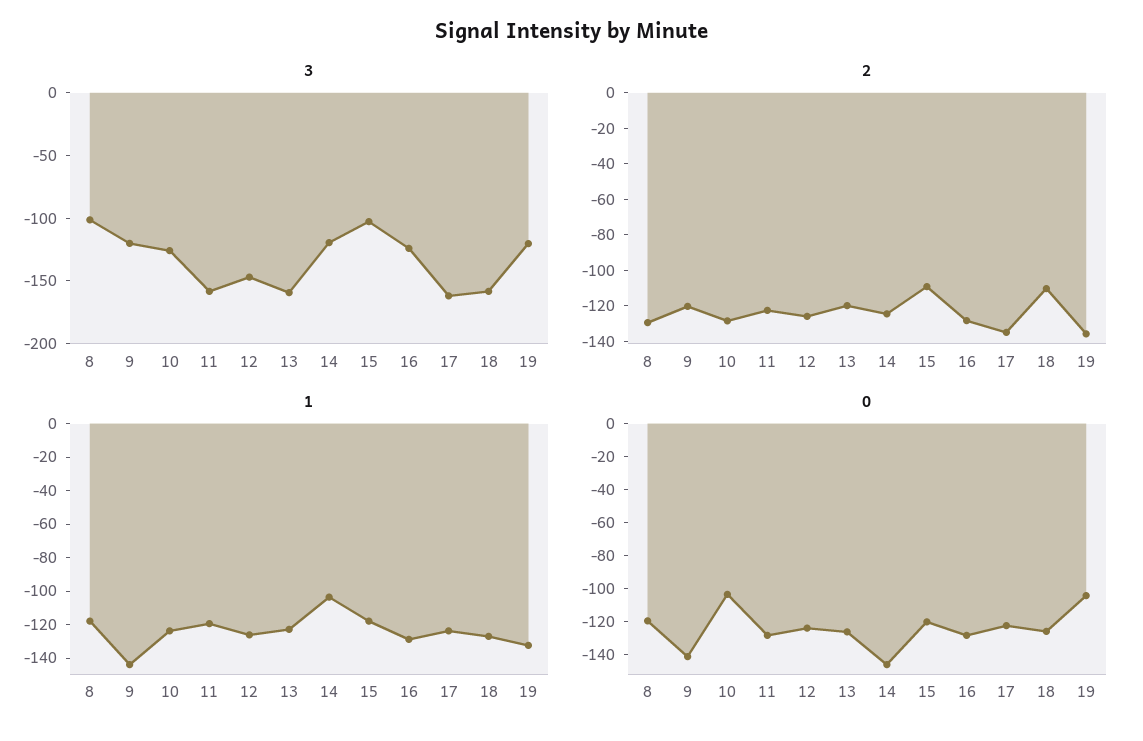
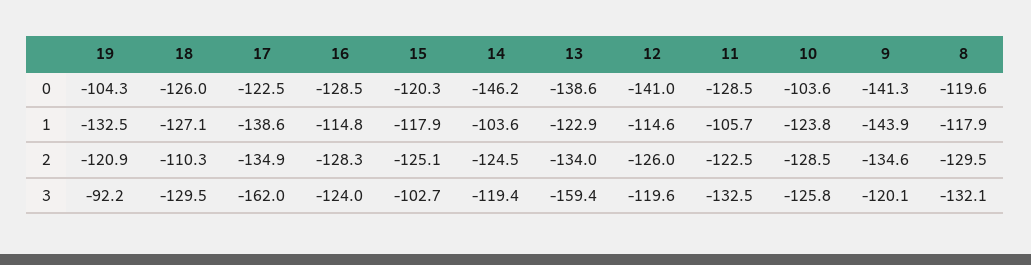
  {
    "3": {
-     "8": -100,
+     "8": -132.1,
      "9": -120.1,
      "10": -125.8,
-     "11": -160,
+     "11": -132.5,
-     "12": -150,
+     "12": -119.6,
      "13": -159.4,
      "14": -119.4,
      "15": -102.7,
      "16": -124,
      "17": -162,
-     "18": -160,
+     "18": -129.5,
-     "19": -120
+     "19": -92.2
    },
    "2": {
      "8": -129.5,
-     "9": -120,
+     "9": -134.6,
      "10": -128.5,
      "11": -122.5,
      "12": -126,
-     "13": -120,
+     "13": -134,
      "14": -124.5,
-     "15": -110,
+     "15": -125.1,
      "16": -128.3,
      "17": -134.9,
      "18": -110.3,
-     "19": -135
+     "19": -120.9
    },
    "1": {
      "8": -117.9,
      "9": -143.9,
      "10": -123.8,
-     "11": -120,
+     "11": -105.7,
-     "12": -125,
+     "12": -114.6,
      "13": -122.9,
      "14": -103.6,
      "15": -117.9,
-     "16": -130,
+     "16": -114.8,
-     "17": -125,
+     "17": -138.6,
      "18": -127.1,
      "19": -132.5
    },
    "0": {
      "8": -119.6,
      "9": -141.3,
      "10": -103.6,
      "11": -128.5,
-     "12": -125,
+     "12": -141,
-     "13": -125,
+     "13": -138.6,
      "14": -146.2,
      "15": -120.3,
      "16": -128.5,
      "17": -122.5,
      "18": -126,
      "19": -104.3
    }
  }

